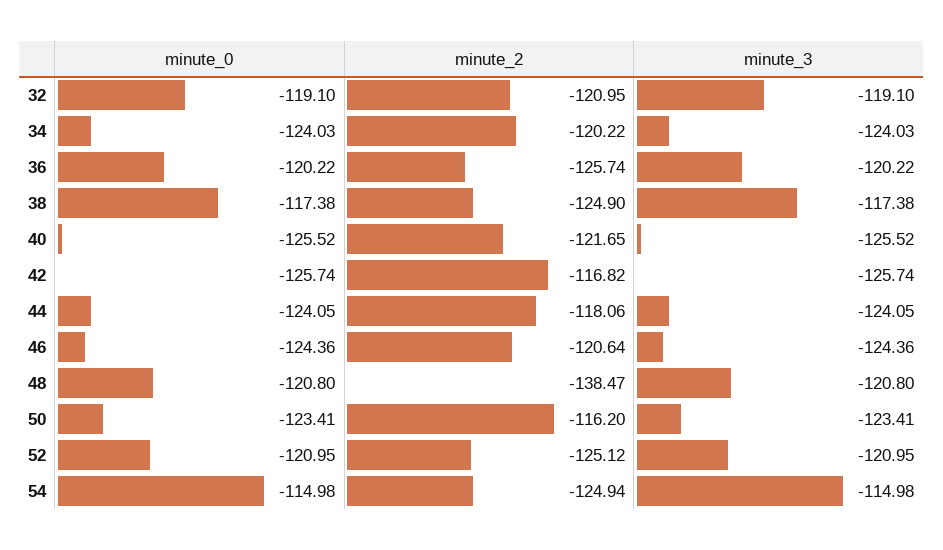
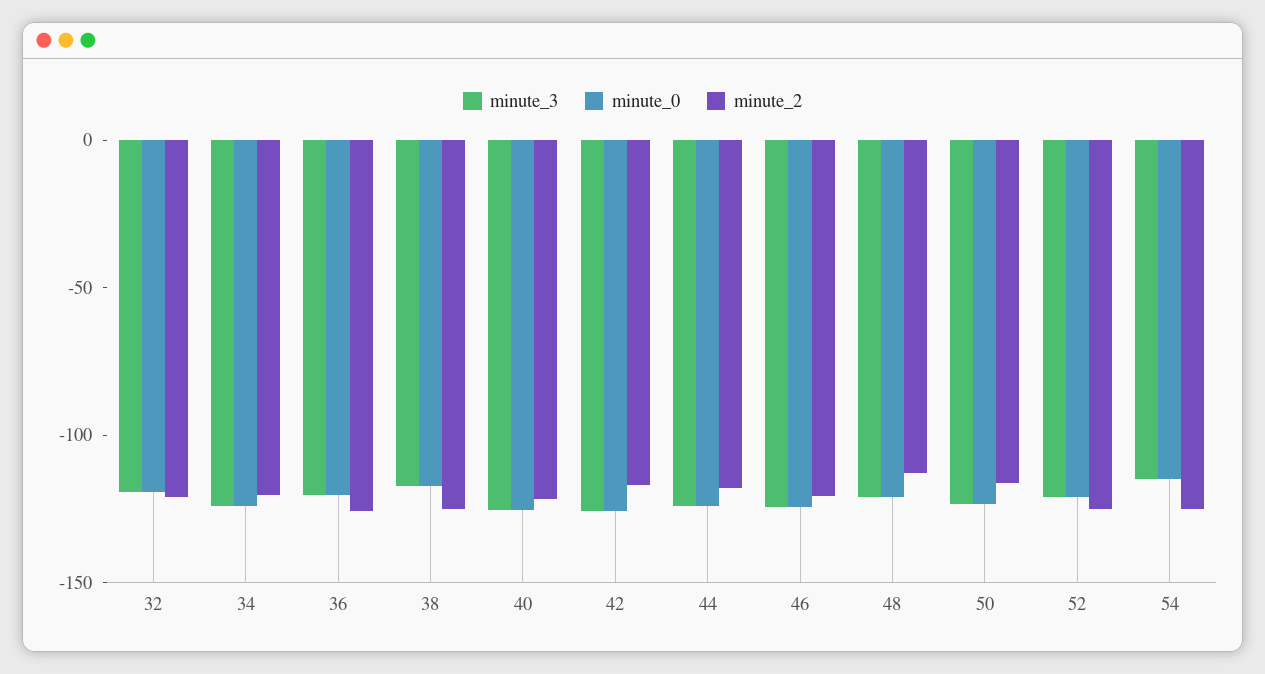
  {
    "minute_0": {
      "32": -119.1,
      "34": -124.03,
      "36": -120.22,
      "38": -117.38,
      "40": -125.52,
      "42": -125.74,
      "44": -124.05,
      "46": -124.36,
      "48": -120.8,
      "50": -123.41,
      "52": -120.95,
      "54": -114.98
    },
    "minute_2": {
      "32": -120.95,
      "34": -120.22,
      "36": -125.74,
      "38": -124.9,
      "40": -121.65,
      "42": -116.82,
      "44": -118.06,
      "46": -120.64,
-     "48": -138.47,
+     "48": -110,
      "50": -116.2,
      "52": -125.12,
      "54": -124.94
    },
    "minute_3": {
      "32": -119.1,
      "34": -124.03,
      "36": -120.22,
      "38": -117.38,
      "40": -125.52,
      "42": -125.74,
      "44": -124.05,
      "46": -124.36,
      "48": -120.8,
      "50": -123.41,
      "52": -120.95,
      "54": -114.98
    }
  }

